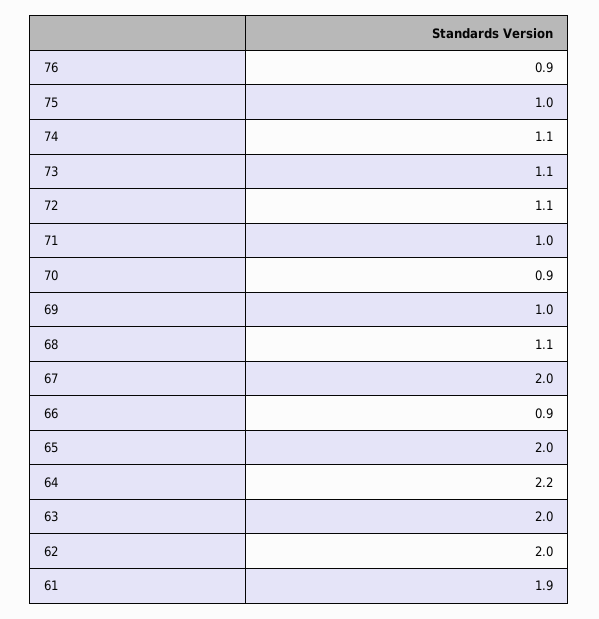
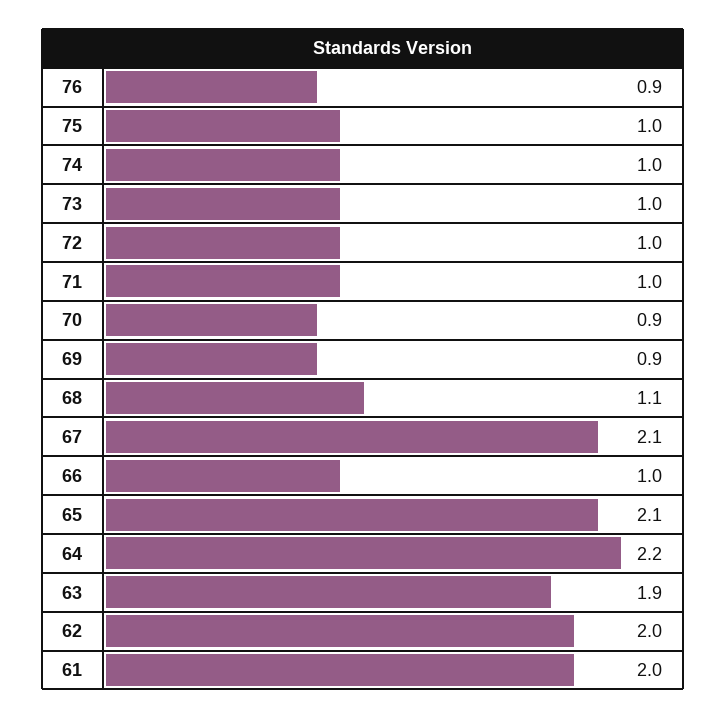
  {
    "76": 0.9,
    "75": 1,
-   "74": 1.1,
+   "74": 1,
-   "73": 1.1,
+   "73": 1,
-   "72": 1.1,
+   "72": 1,
    "71": 1,
    "70": 0.9,
-   "69": 1,
+   "69": 0.9,
    "68": 1.1,
-   "67": 2,
+   "67": 2.1,
-   "66": 0.9,
+   "66": 1,
-   "65": 2,
+   "65": 2.1,
    "64": 2.2,
-   "63": 2,
+   "63": 1.9,
    "62": 2,
-   "61": 1.9
+   "61": 2
  }

